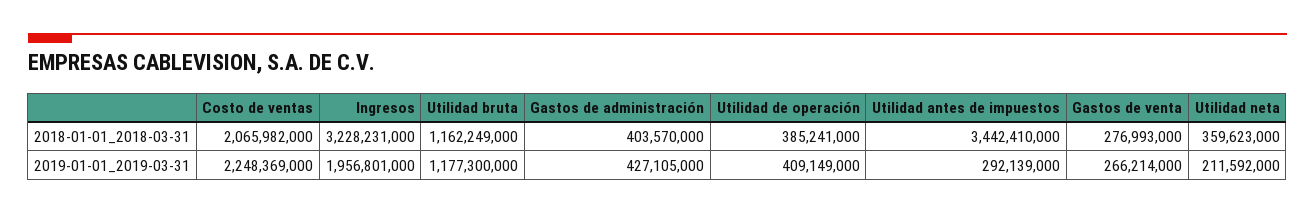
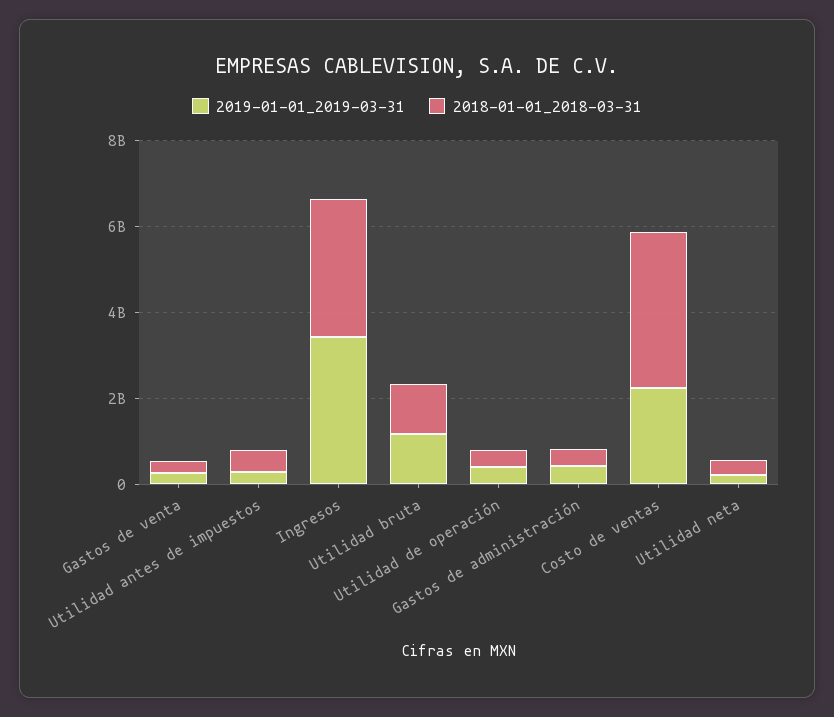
  {
    "2018-01-01_2018-03-31": {
-     "Costo de ventas": 2065982000,
+     "Costo de ventas": 3500000000,
      "Ingresos": 3228231000,
      "Utilidad bruta": 1162249000,
      "Gastos de administración": 403570000,
      "Utilidad de operación": 385241000,
-     "Utilidad antes de impuestos": 3442410000,
+     "Utilidad antes de impuestos": 500000000,
      "Gastos de venta": 276993000,
      "Utilidad neta": 359623000
    },
    "2019-01-01_2019-03-31": {
      "Costo de ventas": 2248369000,
-     "Ingresos": 1956801000,
+     "Ingresos": 3500000000,
      "Utilidad bruta": 1177300000,
      "Gastos de administración": 427105000,
      "Utilidad de operación": 409149000,
      "Utilidad antes de impuestos": 292139000,
      "Gastos de venta": 266214000,
      "Utilidad neta": 211592000
    }
  }

